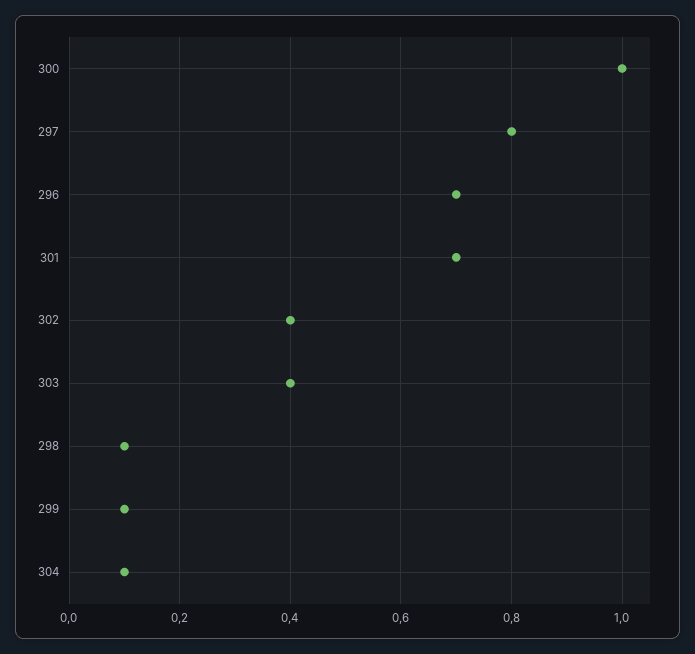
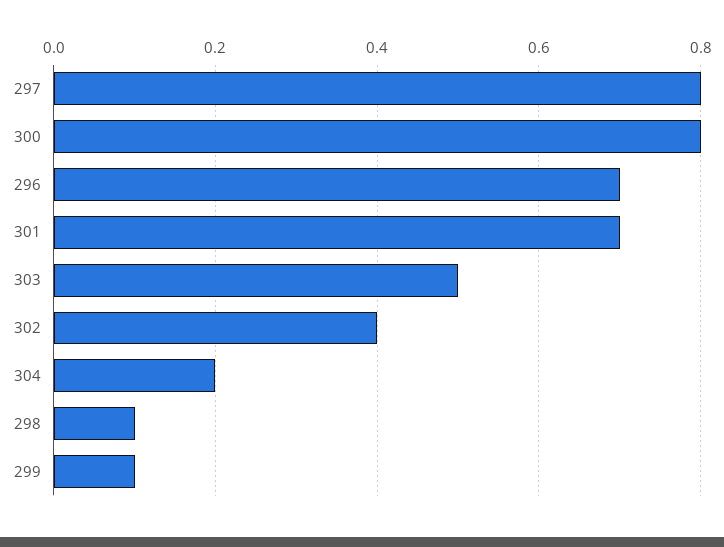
  {
-   "300": 1,
+   "300": 0.8,
    "297": 0.8,
    "296": 0.7,
    "301": 0.7,
    "302": 0.4,
-   "303": 0.4,
+   "303": 0.5,
    "298": 0.1,
    "299": 0.1,
-   "304": 0.1
+   "304": 0.2
  }

